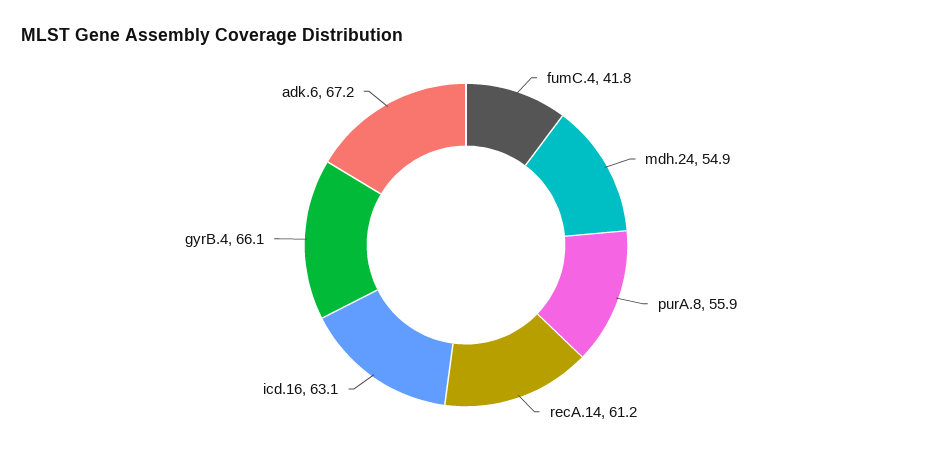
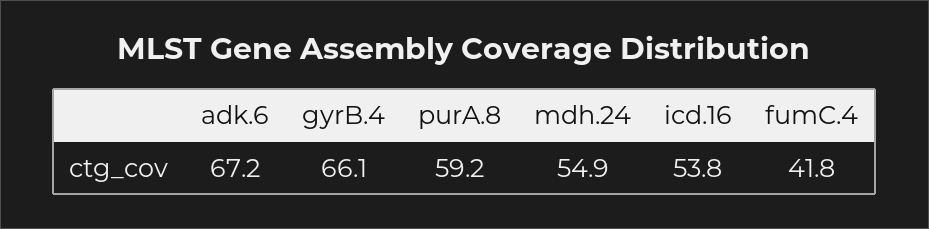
  {
    "fumC.4": 41.8,
    "mdh.24": 54.9,
-   "purA.8": 55.9,
+   "purA.8": 59.2,
-   "recA.14": 61.2,
-   "icd.16": 63.1,
+   "icd.16": 53.8,
    "gyrB.4": 66.1,
    "adk.6": 67.2
  }

